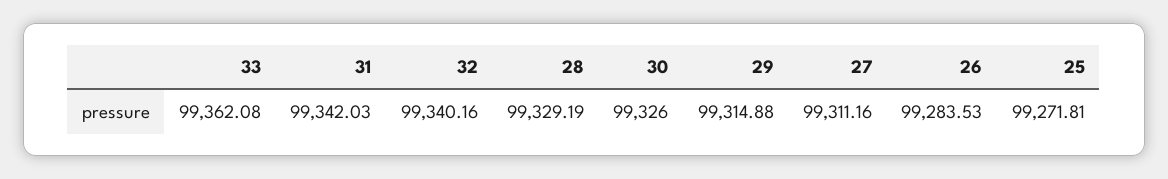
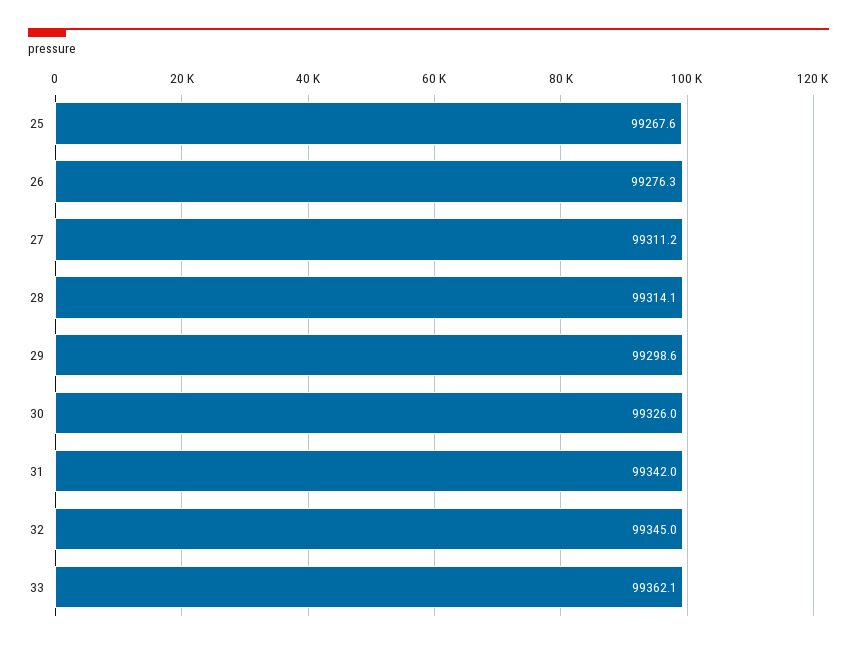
  {
    "33": 99362.08,
    "31": 99342.03,
-   "32": 99340.16,
+   "32": 99345,
-   "28": 99329.19,
+   "28": 99314.1,
    "30": 99326,
-   "29": 99314.88,
+   "29": 99298.6,
    "27": 99311.16,
-   "26": 99283.53,
+   "26": 99276.3,
-   "25": 99271.81
+   "25": 99267.6
  }

